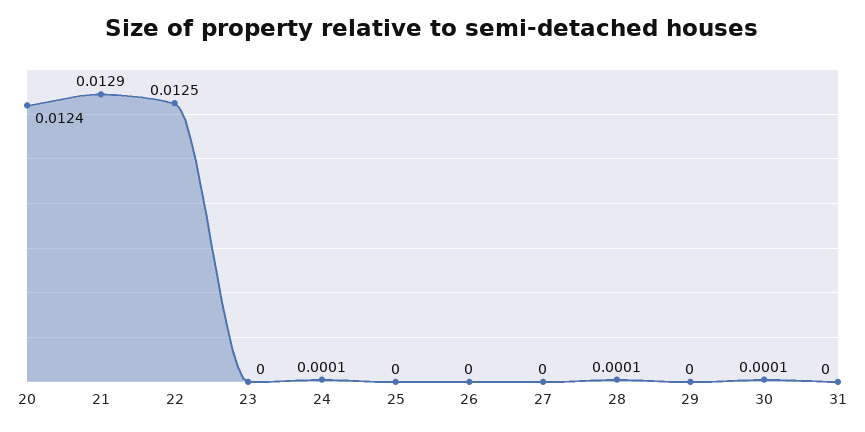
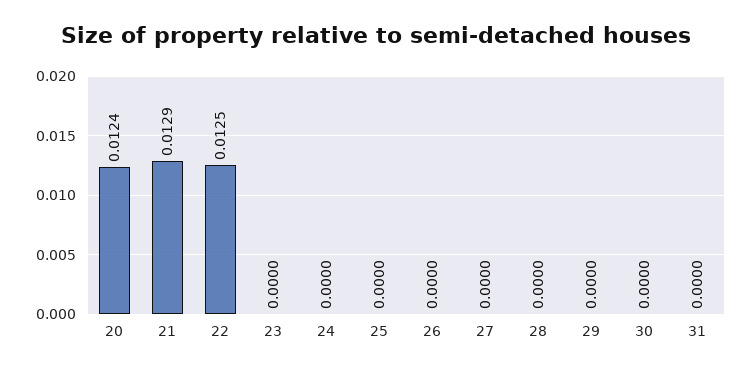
  {
    "20": 0.0124,
    "21": 0.0129,
    "22": 0.0125,
    "23": 0,
-   "24": 0.0001,
+   "24": 0,
    "25": 0,
    "26": 0,
    "27": 0,
-   "28": 0.0001,
+   "28": 0,
    "29": 0,
-   "30": 0.0001,
+   "30": 0,
    "31": 0
  }

